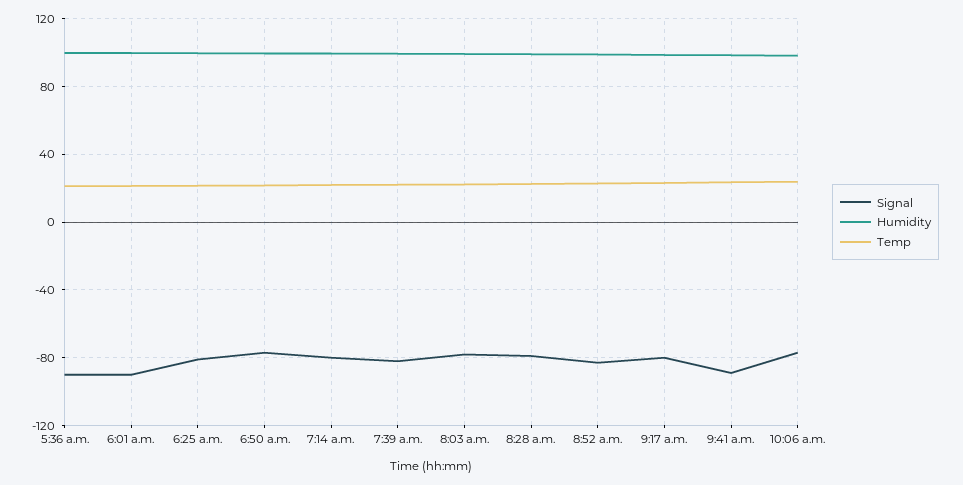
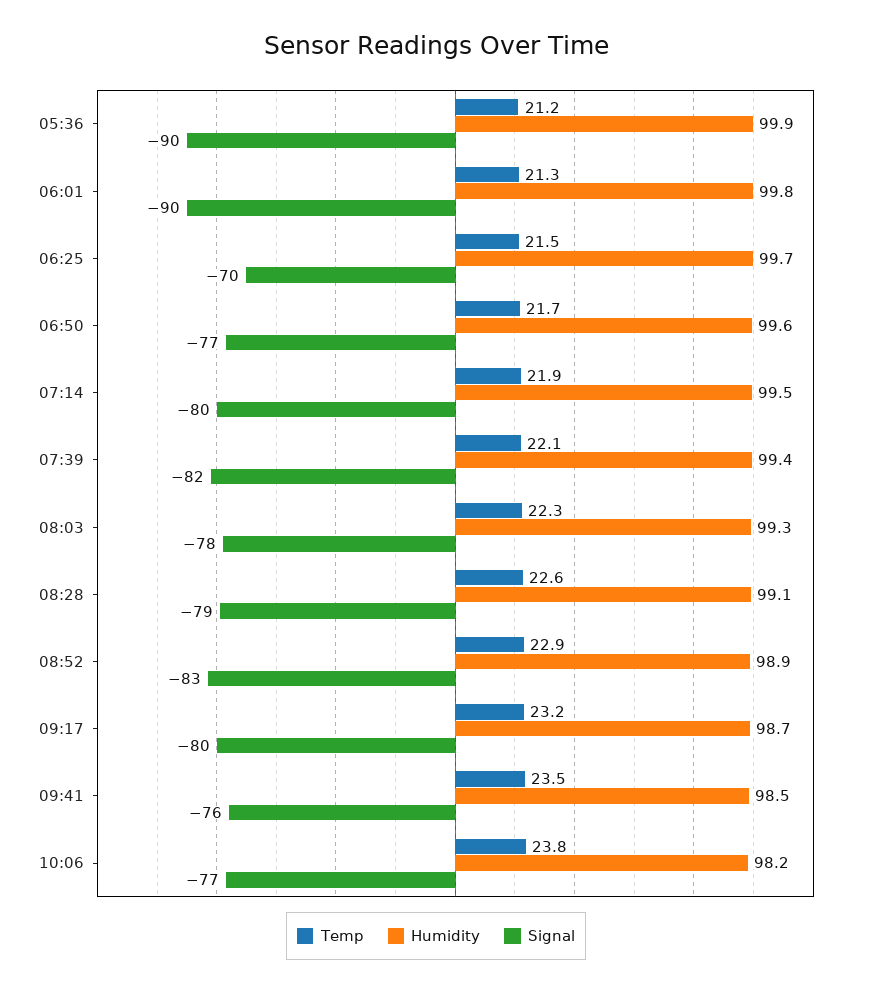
  {
    "Signal": {
      "5:36 a.m.": -90,
      "6:01 a.m.": -90,
-     "6:25 a.m.": -80,
+     "6:25 a.m.": -70,
      "6:50 a.m.": -77,
      "7:14 a.m.": -80,
      "7:39 a.m.": -82,
      "8:03 a.m.": -78,
      "8:28 a.m.": -79,
      "8:52 a.m.": -83,
      "9:17 a.m.": -80,
-     "9:41 a.m.": -90,
+     "9:41 a.m.": -76,
      "10:06 a.m.": -77
    },
    "Humidity": {
      "5:36 a.m.": 99.9,
      "6:01 a.m.": 99.8,
      "6:25 a.m.": 99.7,
      "6:50 a.m.": 99.6,
      "7:14 a.m.": 99.5,
      "7:39 a.m.": 99.4,
      "8:03 a.m.": 99.3,
      "8:28 a.m.": 99.1,
      "8:52 a.m.": 98.9,
      "9:17 a.m.": 98.7,
      "9:41 a.m.": 98.5,
      "10:06 a.m.": 98.2
    },
    "Temp": {
      "5:36 a.m.": 21.2,
      "6:01 a.m.": 21.3,
      "6:25 a.m.": 21.5,
      "6:50 a.m.": 21.7,
      "7:14 a.m.": 21.9,
      "7:39 a.m.": 22.1,
      "8:03 a.m.": 22.3,
      "8:28 a.m.": 22.6,
      "8:52 a.m.": 22.9,
      "9:17 a.m.": 23.2,
      "9:41 a.m.": 23.5,
      "10:06 a.m.": 23.8
    }
  }

